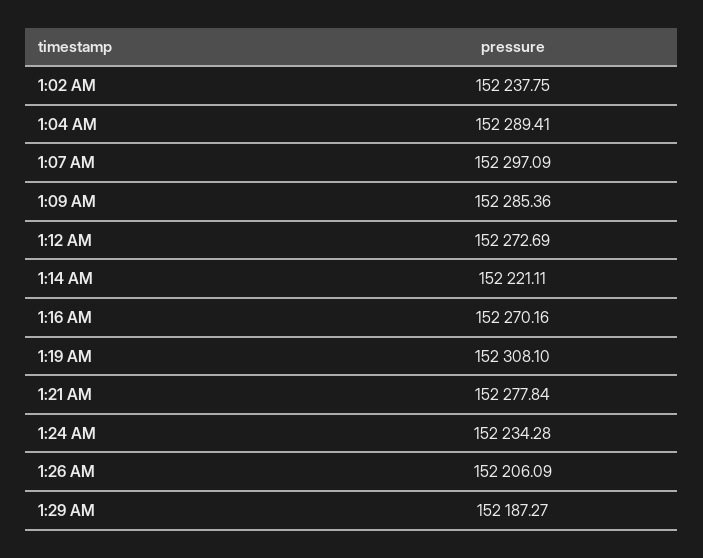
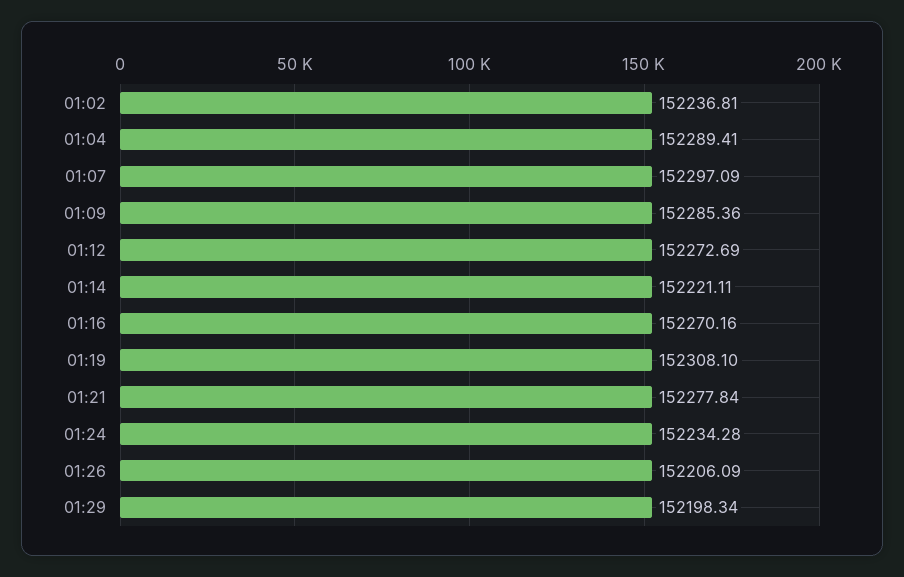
  {
-   "1:02 AM": 152237.75,
+   "1:02 AM": 152236.81,
    "1:04 AM": 152289.41,
    "1:07 AM": 152297.09,
    "1:09 AM": 152285.36,
    "1:12 AM": 152272.69,
    "1:14 AM": 152221.11,
    "1:16 AM": 152270.16,
    "1:19 AM": 152308.1,
    "1:21 AM": 152277.84,
    "1:24 AM": 152234.28,
    "1:26 AM": 152206.09,
-   "1:29 AM": 152187.27
+   "1:29 AM": 152198.34
  }

